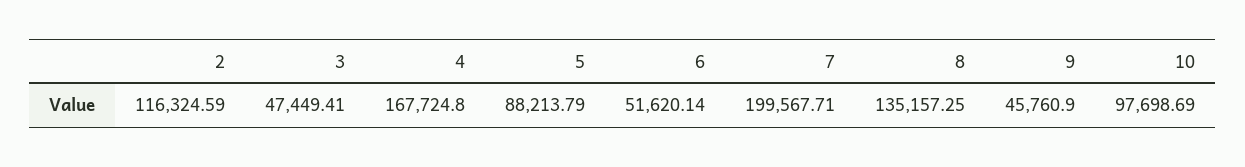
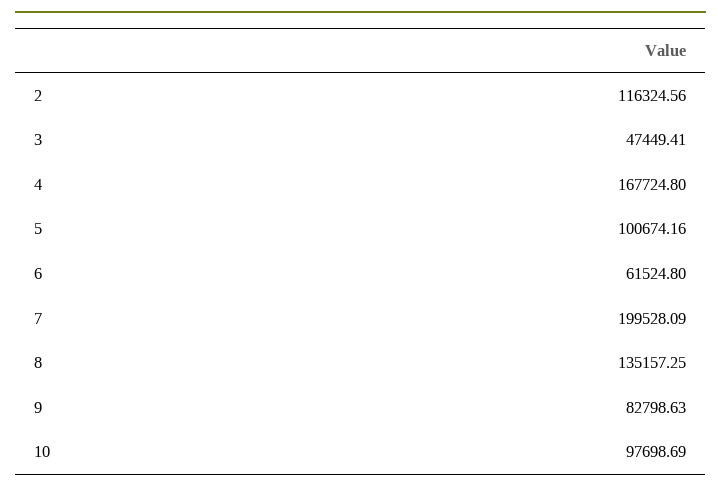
  {
-   "2": 116324.59,
+   "2": 116324.56,
    "3": 47449.41,
    "4": 167724.8,
-   "5": 88213.79,
+   "5": 100674.16,
-   "6": 51620.14,
+   "6": 61524.8,
-   "7": 199567.71,
+   "7": 199528.09,
    "8": 135157.25,
-   "9": 45760.9,
+   "9": 82798.63,
    "10": 97698.69
  }

